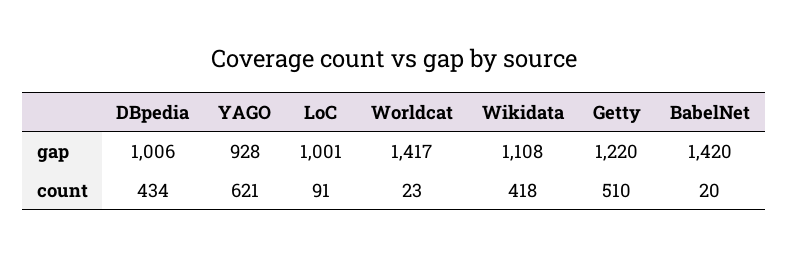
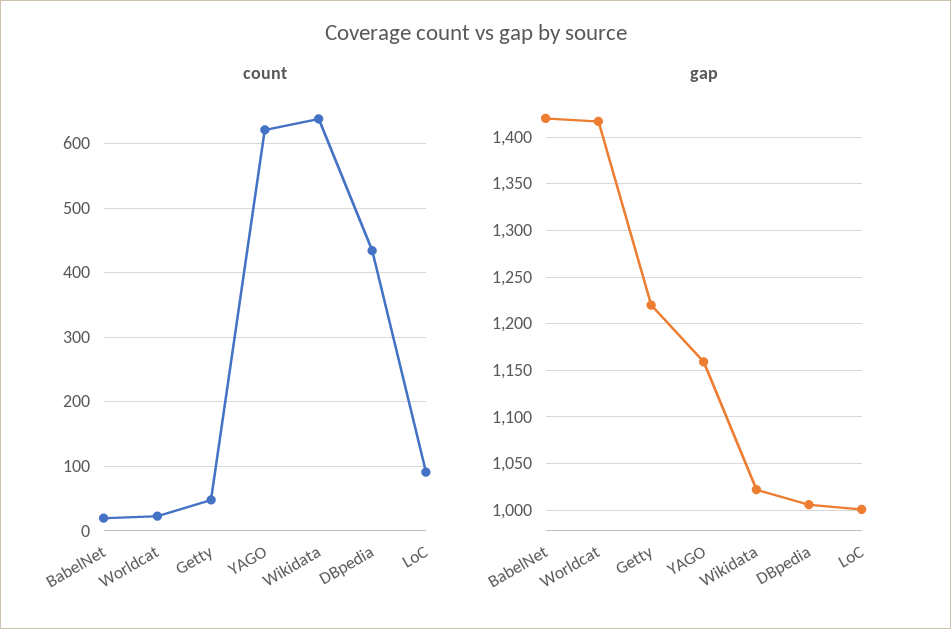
  {
    "gap": {
      "DBpedia": 1006,
-     "YAGO": 928,
+     "YAGO": 1160,
      "LoC": 1001,
      "Worldcat": 1417,
-     "Wikidata": 1108,
+     "Wikidata": 1020,
      "Getty": 1220,
      "BabelNet": 1420
    },
    "count": {
      "DBpedia": 434,
      "YAGO": 621,
      "LoC": 91,
      "Worldcat": 23,
-     "Wikidata": 418,
+     "Wikidata": 640,
-     "Getty": 510,
+     "Getty": 50,
      "BabelNet": 20
    }
  }

